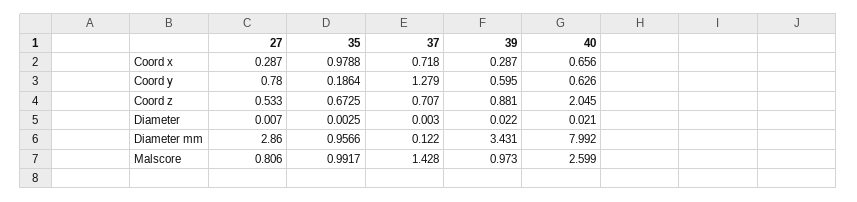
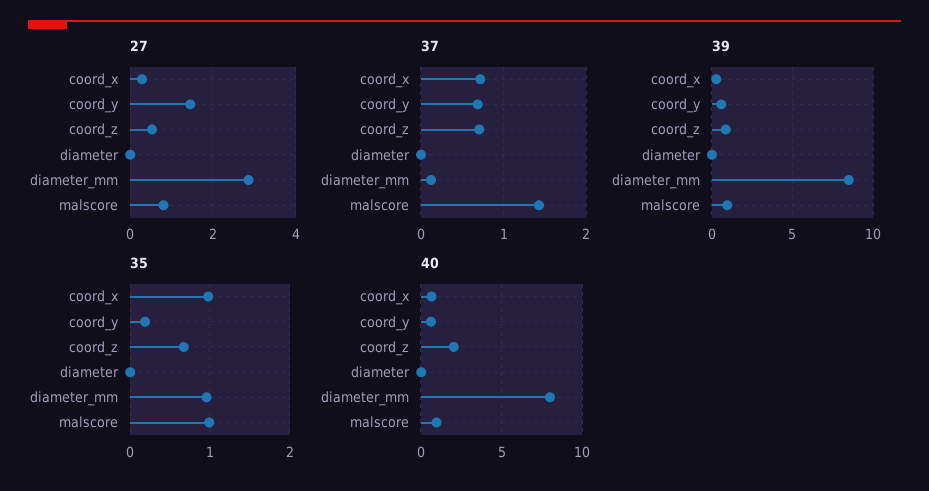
  {
    "27": {
      "Coord x": 0.287,
-     "Coord y": 0.78,
+     "Coord y": 1.4,
      "Coord z": 0.533,
      "Diameter": 0.007,
      "Diameter mm": 2.86,
      "Malscore": 0.806
    },
    "35": {
      "Coord x": 0.9788,
      "Coord y": 0.1864,
      "Coord z": 0.6725,
      "Diameter": 0.0025,
      "Diameter mm": 0.9566,
      "Malscore": 0.9917
    },
    "37": {
      "Coord x": 0.718,
-     "Coord y": 1.279,
+     "Coord y": 0.7,
      "Coord z": 0.707,
      "Diameter": 0.003,
      "Diameter mm": 0.122,
      "Malscore": 1.428
    },
    "39": {
      "Coord x": 0.287,
      "Coord y": 0.595,
      "Coord z": 0.881,
      "Diameter": 0.022,
-     "Diameter mm": 3.431,
+     "Diameter mm": 8.5,
      "Malscore": 0.973
    },
    "40": {
      "Coord x": 0.656,
      "Coord y": 0.626,
      "Coord z": 2.045,
      "Diameter": 0.021,
      "Diameter mm": 7.992,
-     "Malscore": 2.599
+     "Malscore": 1
    }
  }

